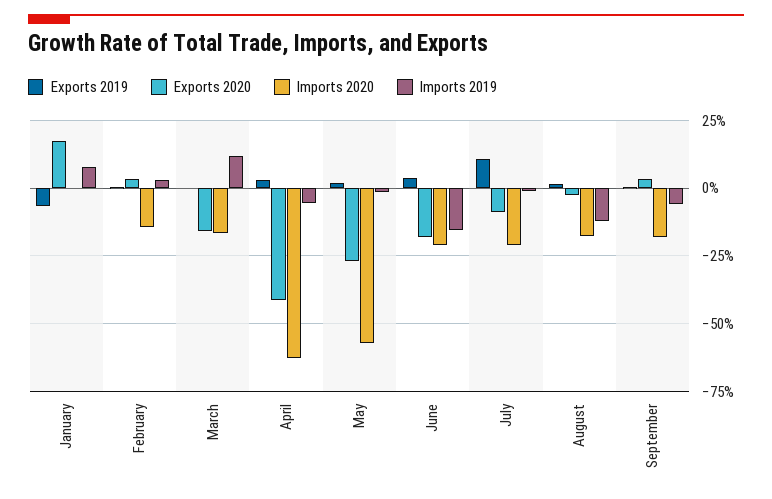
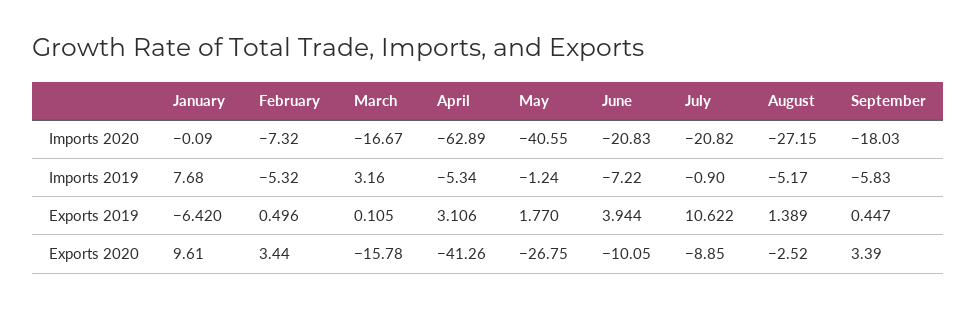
  {
    "Exports 2019": {
      "January": -6.42,
      "February": 0.496,
      "March": 0.105,
      "April": 3.106,
      "May": 1.77,
      "June": 3.944,
      "July": 10.622,
      "August": 1.389,
      "September": 0.447
    },
    "Exports 2020": {
-     "January": 17.5,
+     "January": 9.61,
      "February": 3.44,
      "March": -15.78,
      "April": -41.26,
      "May": -26.75,
-     "June": -17.5,
+     "June": -10.05,
      "July": -8.85,
      "August": -2.52,
      "September": 3.39
    },
    "Imports 2020": {
      "January": -0.09,
-     "February": -15,
+     "February": -7.32,
      "March": -16.67,
      "April": -62.89,
-     "May": -57.5,
+     "May": -40.55,
      "June": -20.83,
      "July": -20.82,
-     "August": -17.5,
+     "August": -27.15,
      "September": -18.03
    },
    "Imports 2019": {
      "January": 7.68,
-     "February": 2.5,
+     "February": -5.32,
-     "March": 12.5,
+     "March": 3.16,
      "April": -5.34,
      "May": -1.24,
-     "June": -15,
+     "June": -7.22,
      "July": -0.9,
-     "August": -12.5,
+     "August": -5.17,
      "September": -5.83
    }
  }

